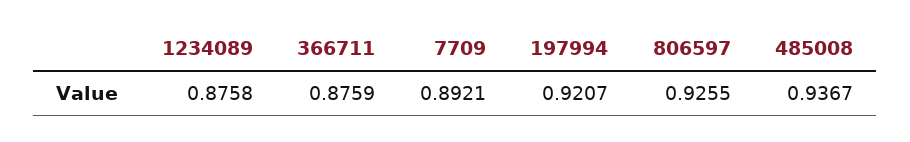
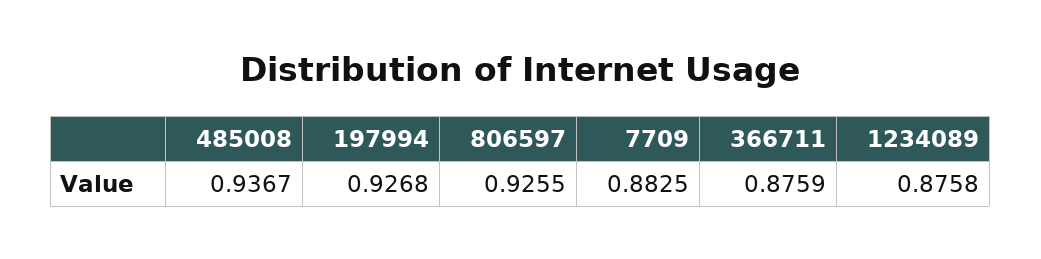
  {
    "1234089": 0.8758,
    "366711": 0.8759,
-   "7709": 0.8921,
+   "7709": 0.8825,
-   "197994": 0.9207,
+   "197994": 0.9268,
    "806597": 0.9255,
    "485008": 0.9367
  }

